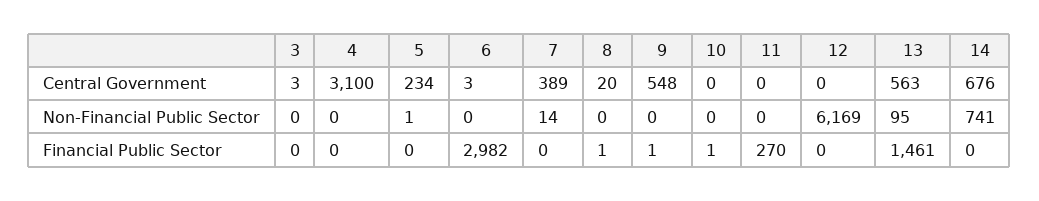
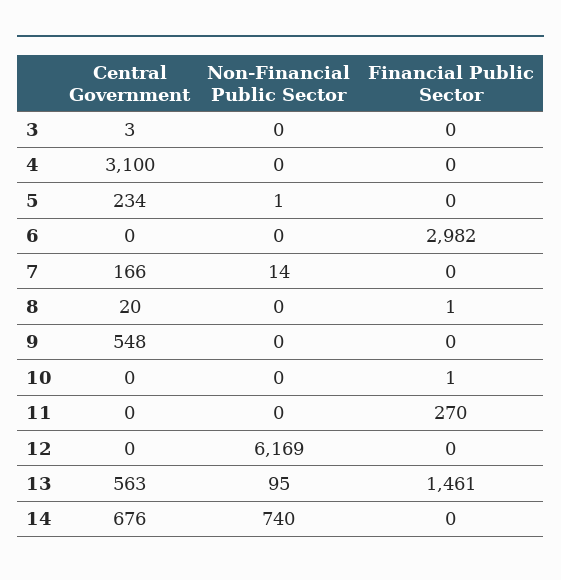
  {
    "3": {
      "Central Government": 3,
      "Non-Financial Public Sector": 0,
      "Financial Public Sector": 0
    },
    "4": {
      "Central Government": 3100,
      "Non-Financial Public Sector": 0,
      "Financial Public Sector": 0
    },
    "5": {
      "Central Government": 234,
      "Non-Financial Public Sector": 1,
      "Financial Public Sector": 0
    },
    "6": {
-     "Central Government": 3,
+     "Central Government": 0,
      "Non-Financial Public Sector": 0,
      "Financial Public Sector": 2982
    },
    "7": {
-     "Central Government": 389,
+     "Central Government": 166,
      "Non-Financial Public Sector": 14,
      "Financial Public Sector": 0
    },
    "8": {
      "Central Government": 20,
      "Non-Financial Public Sector": 0,
      "Financial Public Sector": 1
    },
    "9": {
      "Central Government": 548,
      "Non-Financial Public Sector": 0,
-     "Financial Public Sector": 1
+     "Financial Public Sector": 0
    },
    "10": {
      "Central Government": 0,
      "Non-Financial Public Sector": 0,
      "Financial Public Sector": 1
    },
    "11": {
      "Central Government": 0,
      "Non-Financial Public Sector": 0,
      "Financial Public Sector": 270
    },
    "12": {
      "Central Government": 0,
      "Non-Financial Public Sector": 6169,
      "Financial Public Sector": 0
    },
    "13": {
      "Central Government": 563,
      "Non-Financial Public Sector": 95,
      "Financial Public Sector": 1461
    },
    "14": {
      "Central Government": 676,
-     "Non-Financial Public Sector": 741,
+     "Non-Financial Public Sector": 740,
      "Financial Public Sector": 0
    }
  }

